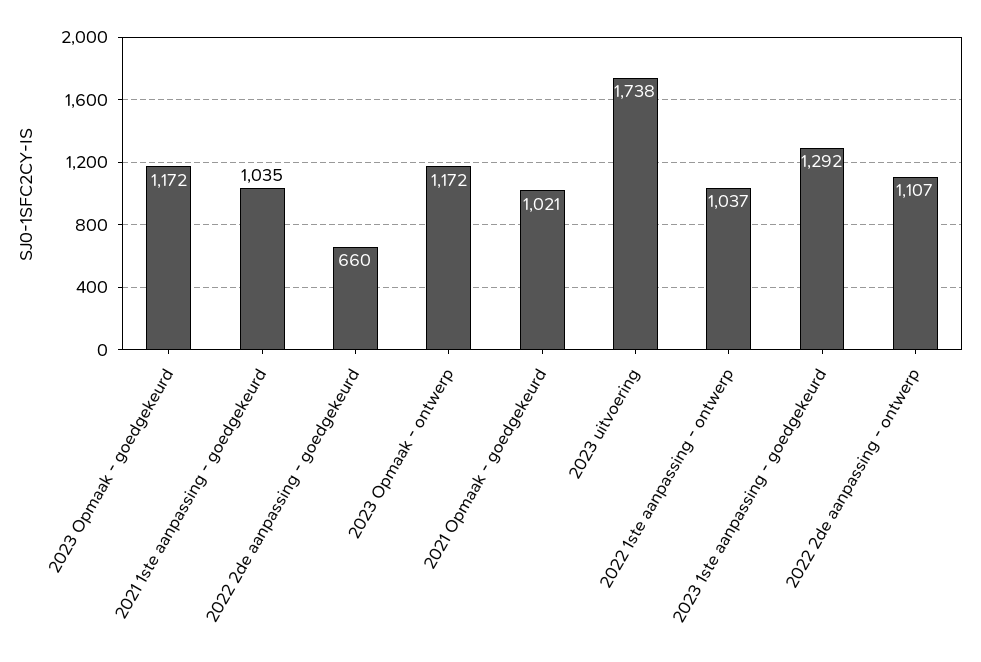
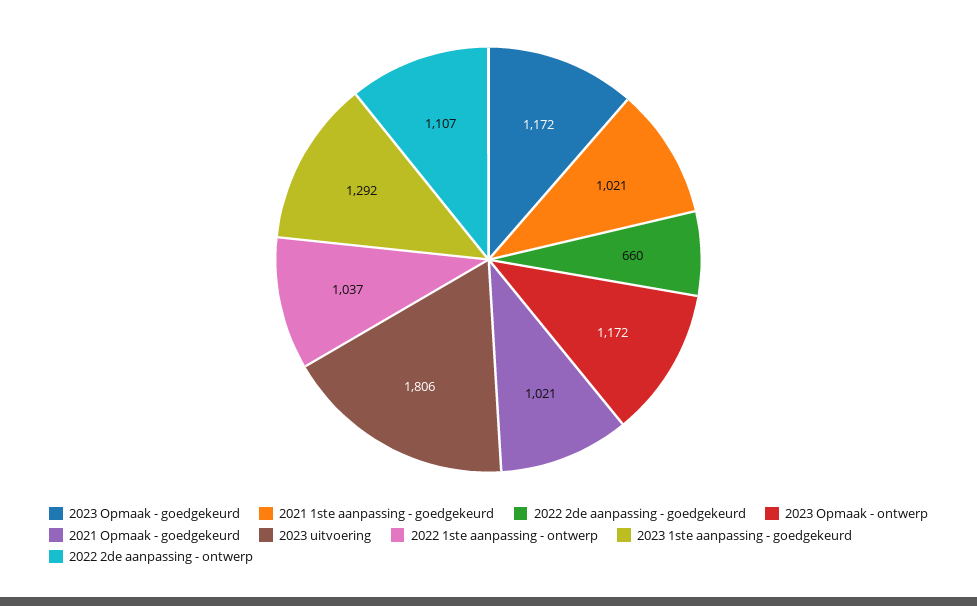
  {
    "2023 Opmaak - goedgekeurd": 1172,
-   "2021 1ste aanpassing - goedgekeurd": 1035,
+   "2021 1ste aanpassing - goedgekeurd": 1021,
    "2022 2de aanpassing - goedgekeurd": 660,
    "2023 Opmaak - ontwerp": 1172,
    "2021 Opmaak - goedgekeurd": 1021,
-   "2023 uitvoering": 1738,
+   "2023 uitvoering": 1806,
    "2022 1ste aanpassing - ontwerp": 1037,
    "2023 1ste aanpassing - goedgekeurd": 1292,
    "2022 2de aanpassing - ontwerp": 1107
  }

